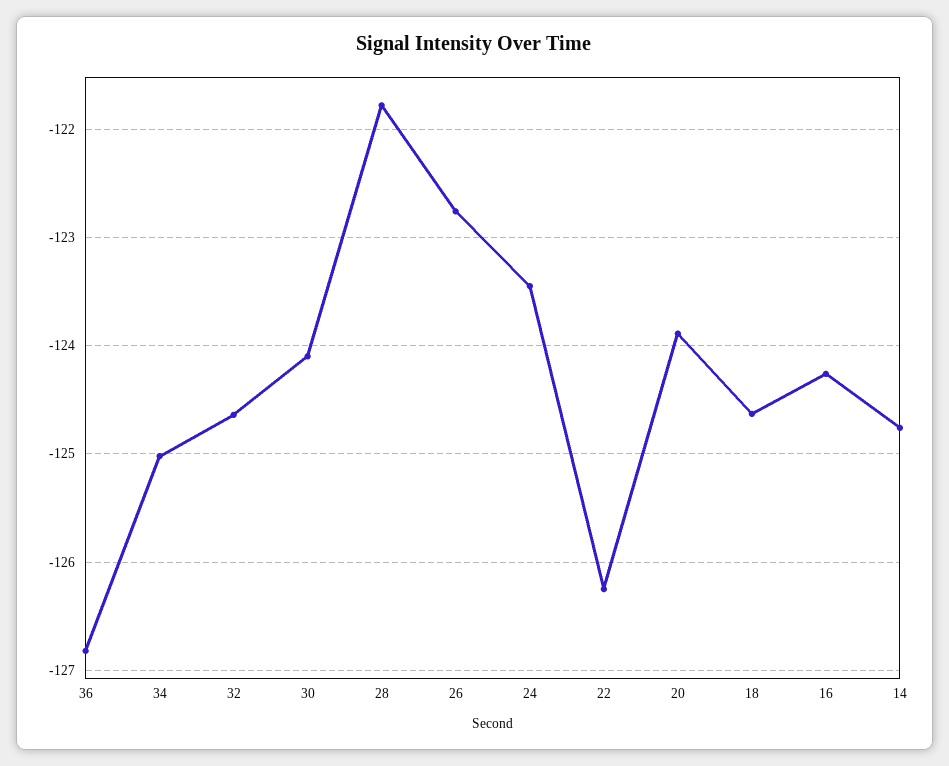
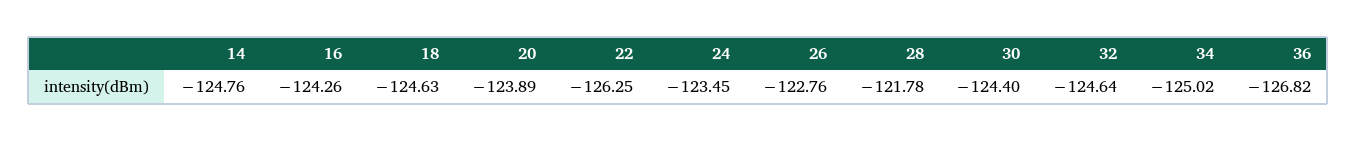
  {
    "36": -126.82,
    "34": -125.02,
    "32": -124.64,
-   "30": -124.1,
+   "30": -124.4,
    "28": -121.78,
    "26": -122.76,
    "24": -123.45,
    "22": -126.25,
    "20": -123.89,
    "18": -124.63,
    "16": -124.26,
    "14": -124.76
  }

